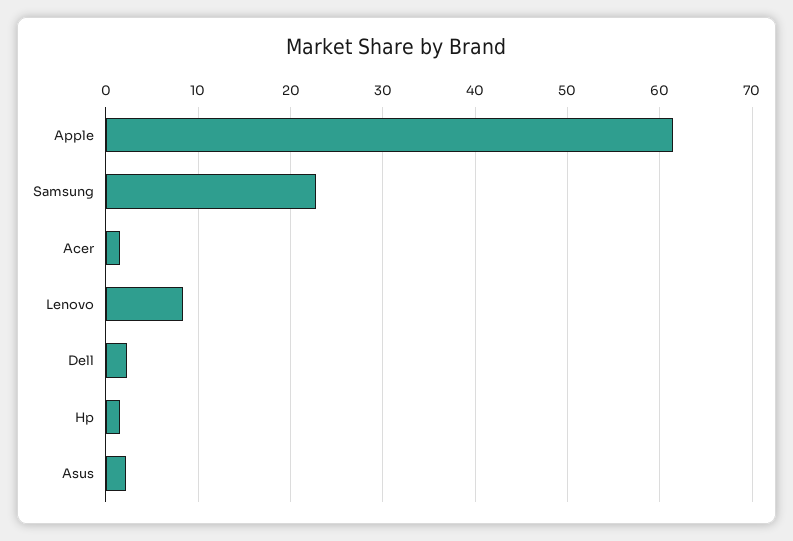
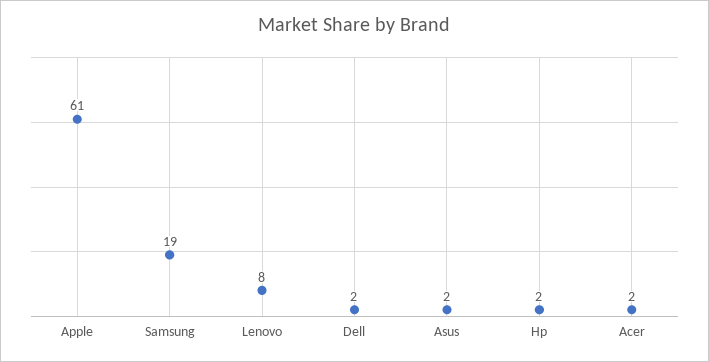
  {
    "Apple": 61,
-   "Samsung": 23,
+   "Samsung": 19,
    "Acer": 2,
    "Lenovo": 8,
    "Dell": 2,
    "Hp": 2,
    "Asus": 2
  }

